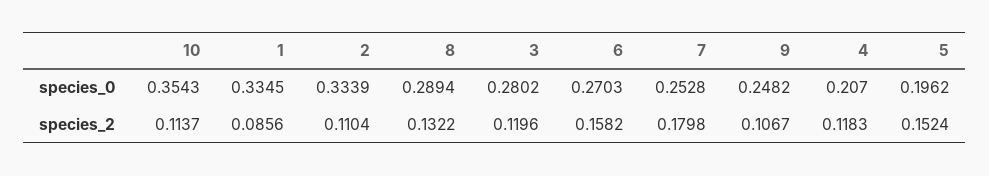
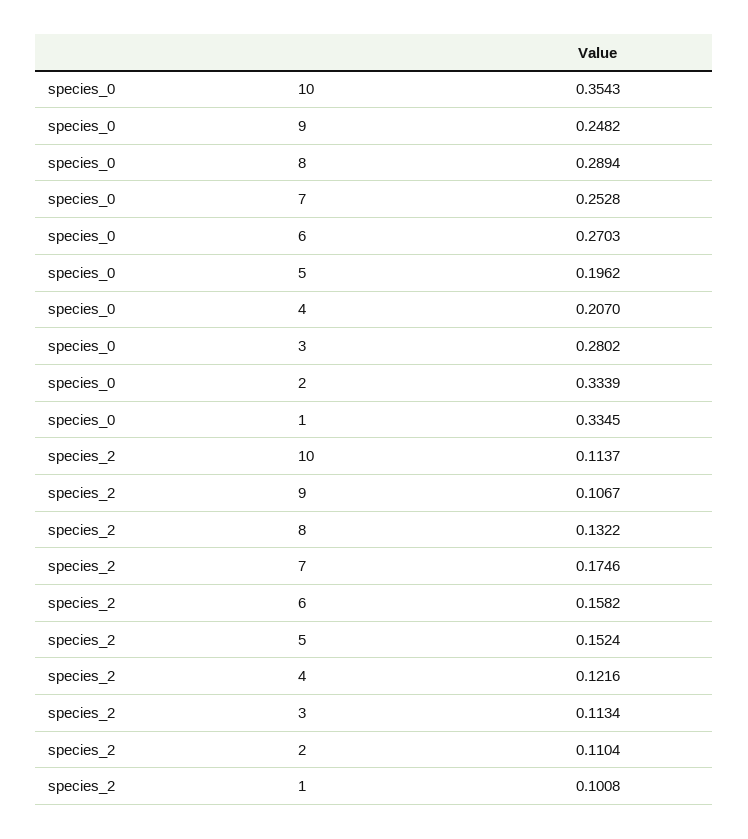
  {
    "10": {
      "species_0": 0.3543,
      "species_2": 0.1137
    },
    "1": {
      "species_0": 0.3345,
-     "species_2": 0.0856
+     "species_2": 0.1008
    },
    "2": {
      "species_0": 0.3339,
      "species_2": 0.1104
    },
    "8": {
      "species_0": 0.2894,
      "species_2": 0.1322
    },
    "3": {
      "species_0": 0.2802,
-     "species_2": 0.1196
+     "species_2": 0.1134
    },
    "6": {
      "species_0": 0.2703,
      "species_2": 0.1582
    },
    "7": {
      "species_0": 0.2528,
-     "species_2": 0.1798
+     "species_2": 0.1746
    },
    "9": {
      "species_0": 0.2482,
      "species_2": 0.1067
    },
    "4": {
      "species_0": 0.207,
-     "species_2": 0.1183
+     "species_2": 0.1216
    },
    "5": {
      "species_0": 0.1962,
      "species_2": 0.1524
    }
  }

